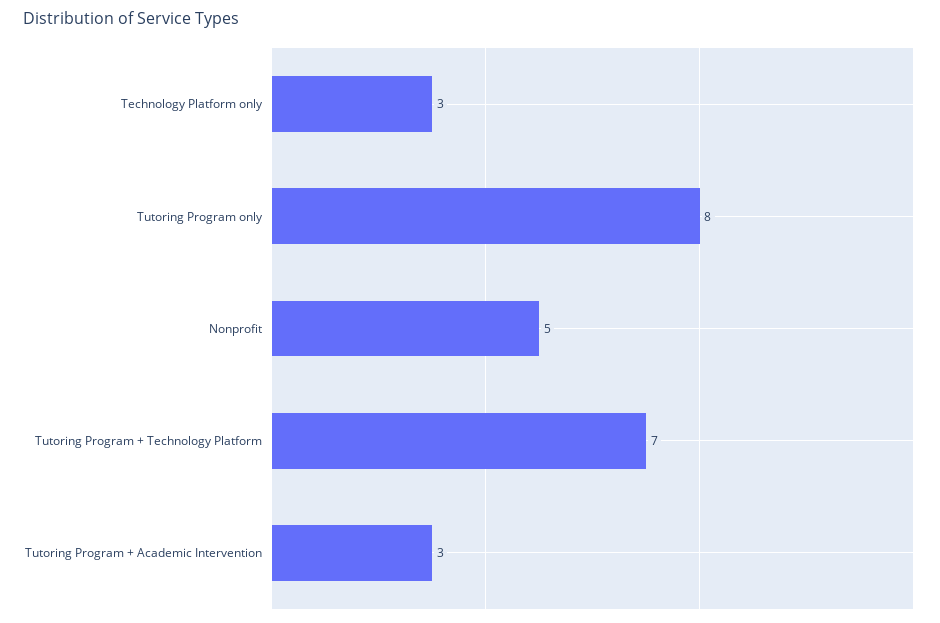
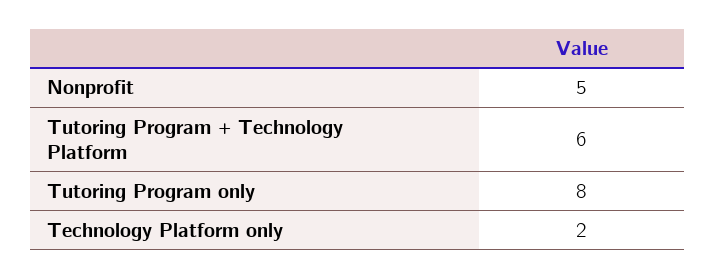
  {
-   "Technology Platform only": 3,
+   "Technology Platform only": 2,
    "Tutoring Program only": 8,
    "Nonprofit": 5,
-   "Tutoring Program + Technology Platform": 7,
+   "Tutoring Program + Technology Platform": 6
-   "Tutoring Program + Academic Intervention": 3
  }

